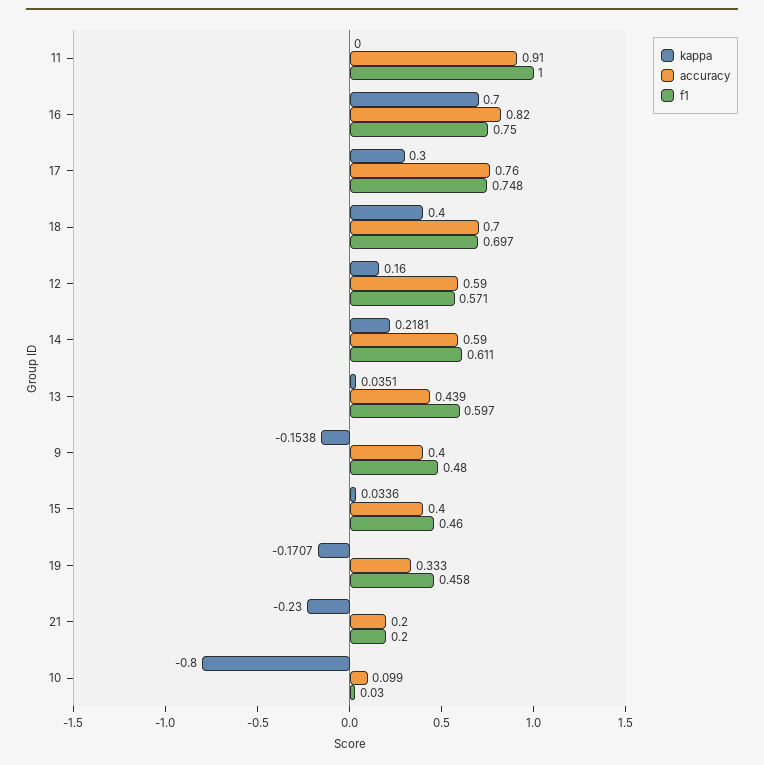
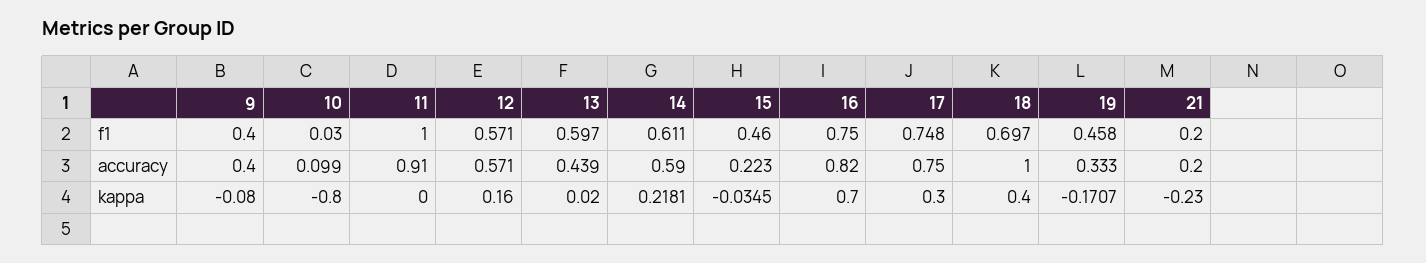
  {
    "kappa": {
      "11": 0,
      "16": 0.7,
      "17": 0.3,
      "18": 0.4,
      "12": 0.16,
      "14": 0.2181,
-     "13": 0.0351,
+     "13": 0.02,
-     "9": -0.1538,
+     "9": -0.08,
-     "15": 0.0336,
+     "15": -0.0345,
      "19": -0.1707,
      "21": -0.23,
      "10": -0.8
    },
    "accuracy": {
      "11": 0.91,
      "16": 0.82,
-     "17": 0.76,
+     "17": 0.75,
-     "18": 0.7,
+     "18": 1,
-     "12": 0.59,
+     "12": 0.571,
      "14": 0.59,
      "13": 0.439,
      "9": 0.4,
-     "15": 0.4,
+     "15": 0.223,
      "19": 0.333,
      "21": 0.2,
      "10": 0.099
    },
    "f1": {
      "11": 1,
      "16": 0.75,
      "17": 0.748,
      "18": 0.697,
      "12": 0.571,
      "14": 0.611,
      "13": 0.597,
-     "9": 0.48,
+     "9": 0.4,
      "15": 0.46,
      "19": 0.458,
      "21": 0.2,
      "10": 0.03
    }
  }

